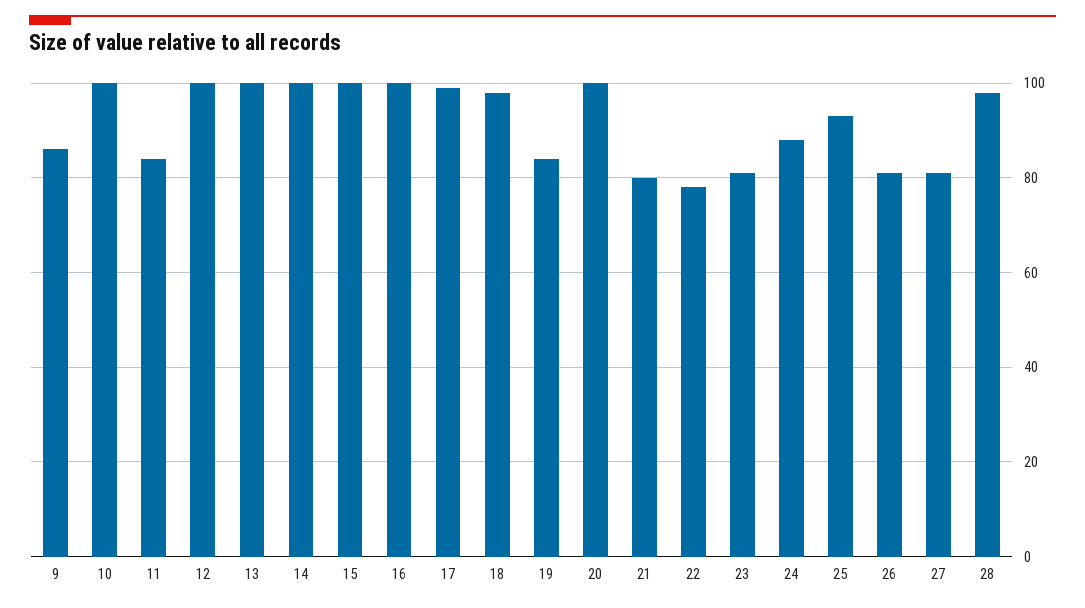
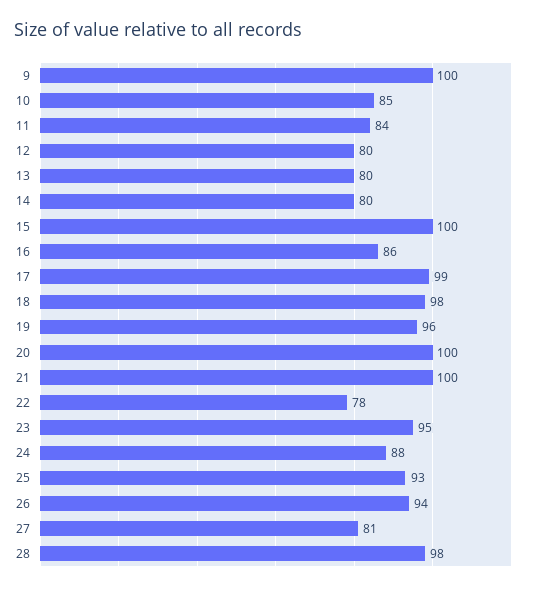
  {
-   "9": 85,
+   "9": 100,
-   "10": 100,
+   "10": 85,
    "11": 84,
-   "12": 100,
+   "12": 80,
-   "13": 100,
+   "13": 80,
-   "14": 100,
+   "14": 80,
    "15": 100,
-   "16": 100,
+   "16": 86,
    "17": 99,
    "18": 98,
-   "19": 85,
+   "19": 96,
    "20": 100,
-   "21": 80,
+   "21": 100,
    "22": 78,
-   "23": 80,
+   "23": 95,
    "24": 88,
    "25": 93,
-   "26": 80,
+   "26": 94,
    "27": 81,
    "28": 98
  }

